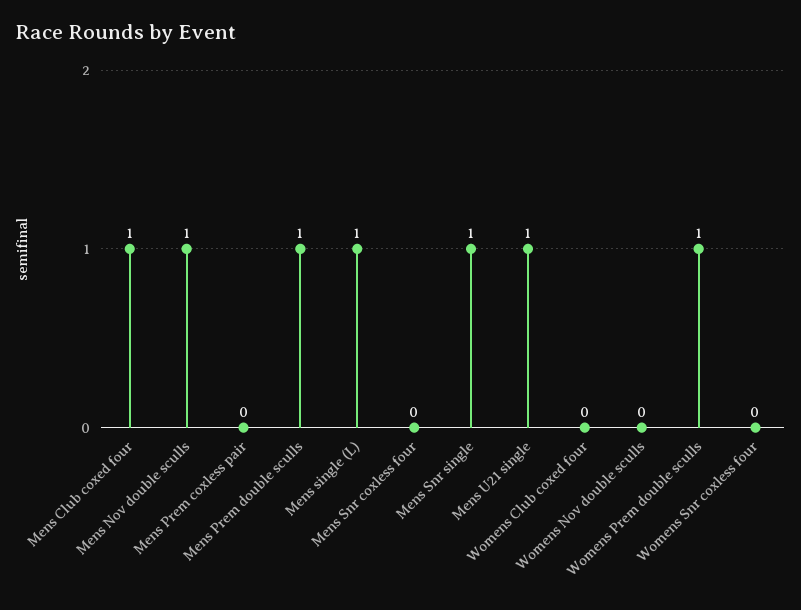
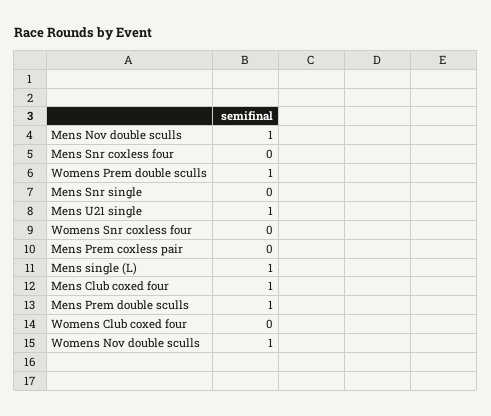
  {
    "Mens Club coxed four": 1,
    "Mens Nov double sculls": 1,
    "Mens Prem coxless pair": 0,
    "Mens Prem double sculls": 1,
    "Mens single (L)": 1,
    "Mens Snr coxless four": 0,
-   "Mens Snr single": 1,
+   "Mens Snr single": 0,
    "Mens U21 single": 1,
    "Womens Club coxed four": 0,
-   "Womens Nov double sculls": 0,
+   "Womens Nov double sculls": 1,
    "Womens Prem double sculls": 1,
    "Womens Snr coxless four": 0
  }

